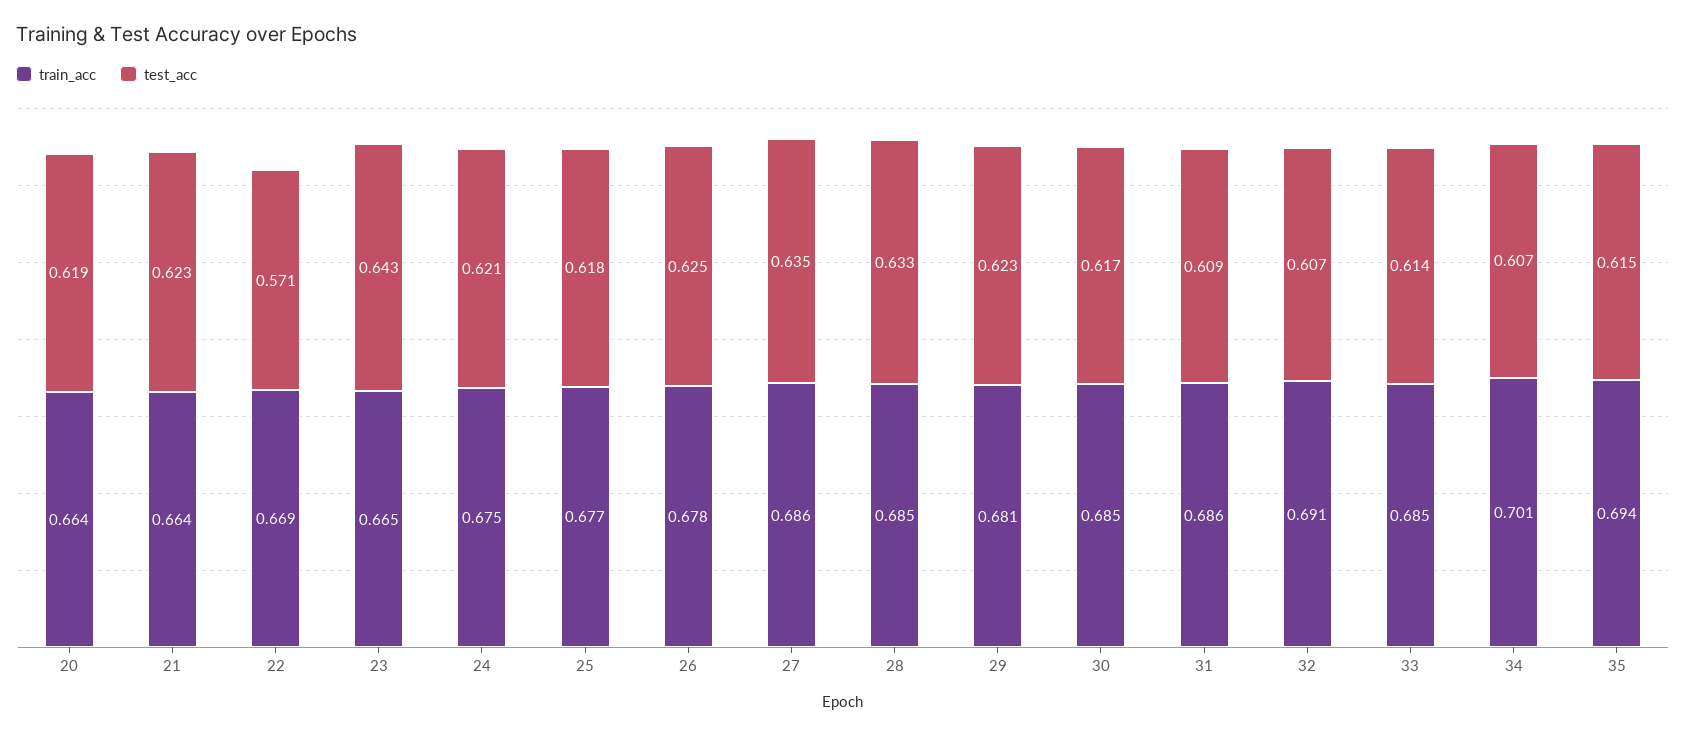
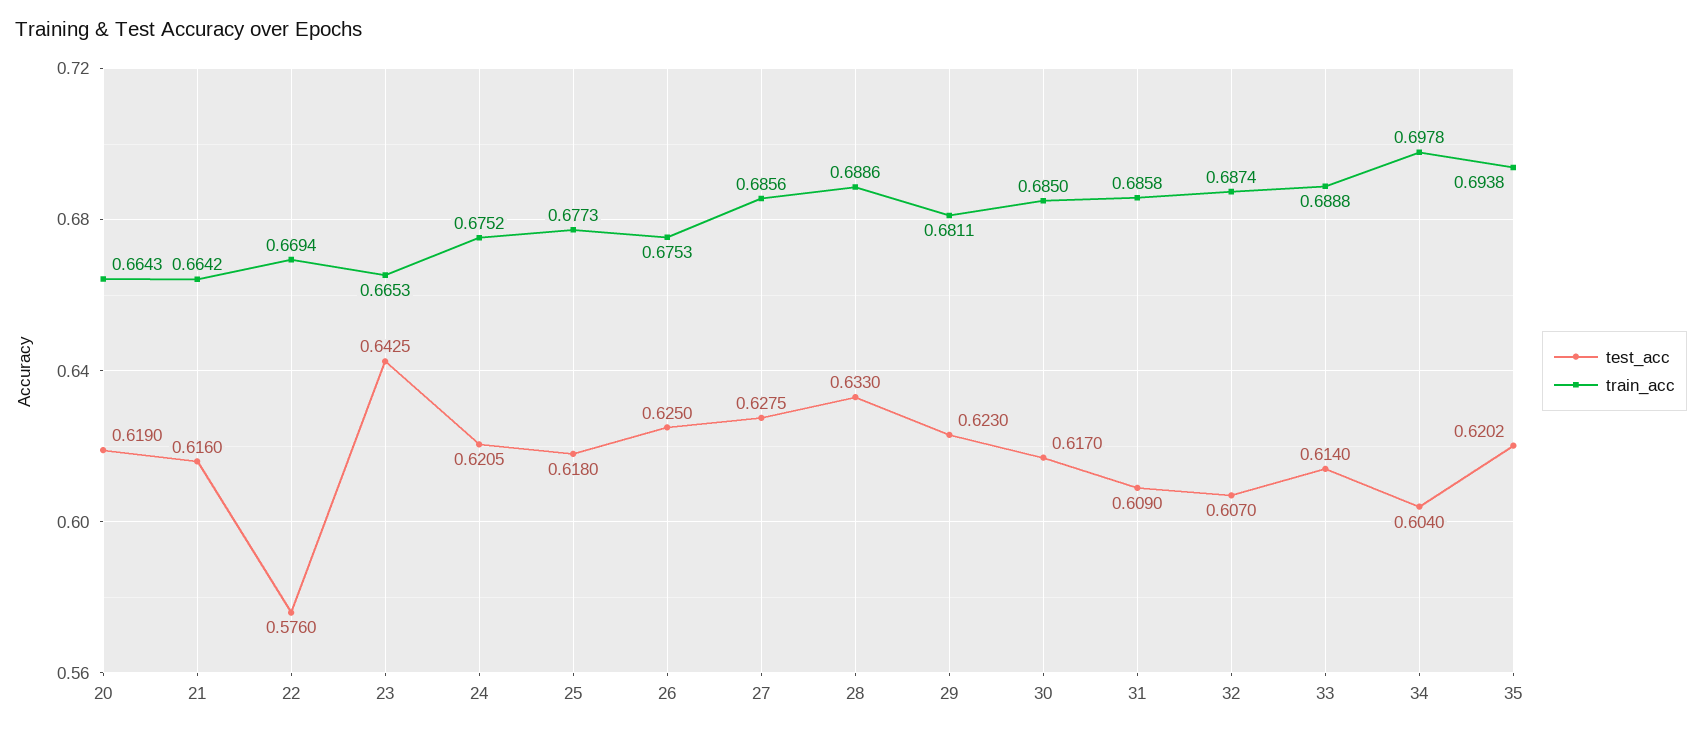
  {
    "train_acc": {
      "20": 0.6643,
      "21": 0.6642,
      "22": 0.6694,
      "23": 0.6653,
      "24": 0.6752,
      "25": 0.6773,
-     "26": 0.678,
+     "26": 0.6753,
      "27": 0.6856,
-     "28": 0.685,
+     "28": 0.6886,
      "29": 0.6811,
      "30": 0.685,
      "31": 0.6858,
-     "32": 0.691,
+     "32": 0.6874,
-     "33": 0.685,
+     "33": 0.6888,
-     "34": 0.701,
+     "34": 0.6978,
      "35": 0.6938
    },
    "test_acc": {
      "20": 0.619,
-     "21": 0.623,
+     "21": 0.616,
-     "22": 0.571,
+     "22": 0.576,
      "23": 0.6425,
      "24": 0.6205,
      "25": 0.618,
      "26": 0.625,
-     "27": 0.635,
+     "27": 0.6275,
      "28": 0.633,
      "29": 0.623,
      "30": 0.617,
      "31": 0.609,
      "32": 0.607,
      "33": 0.614,
-     "34": 0.607,
+     "34": 0.604,
-     "35": 0.615
+     "35": 0.6202
    }
  }

